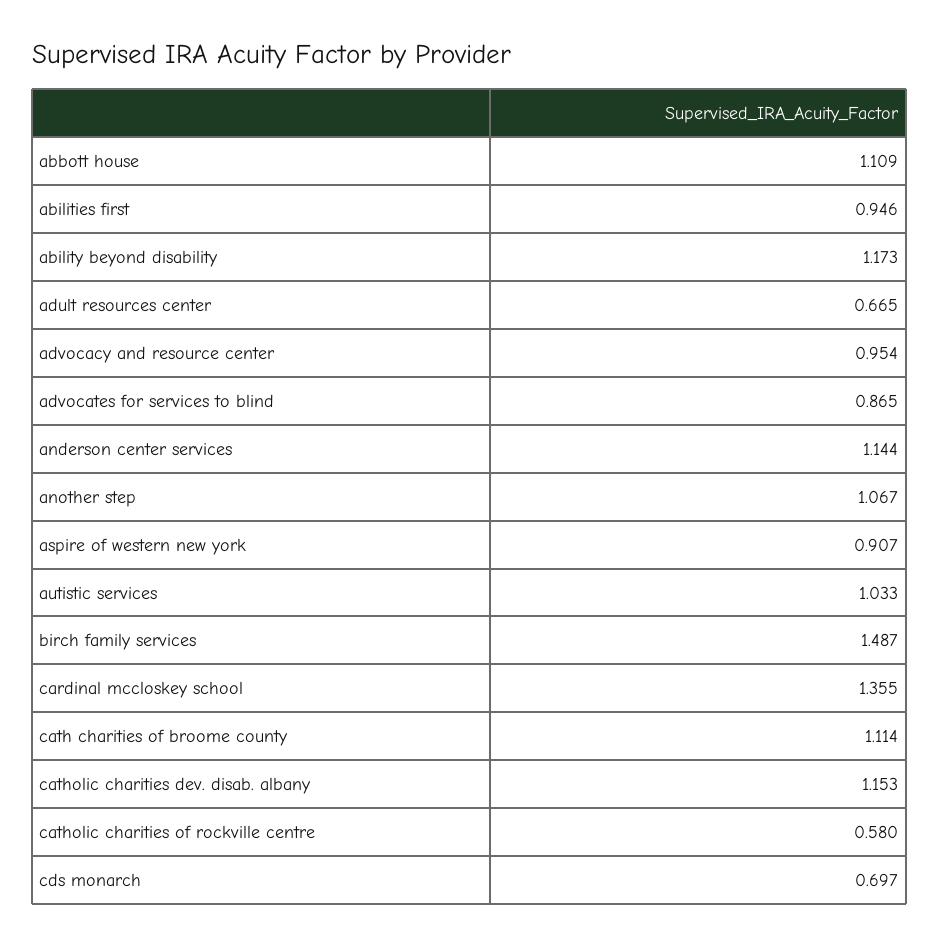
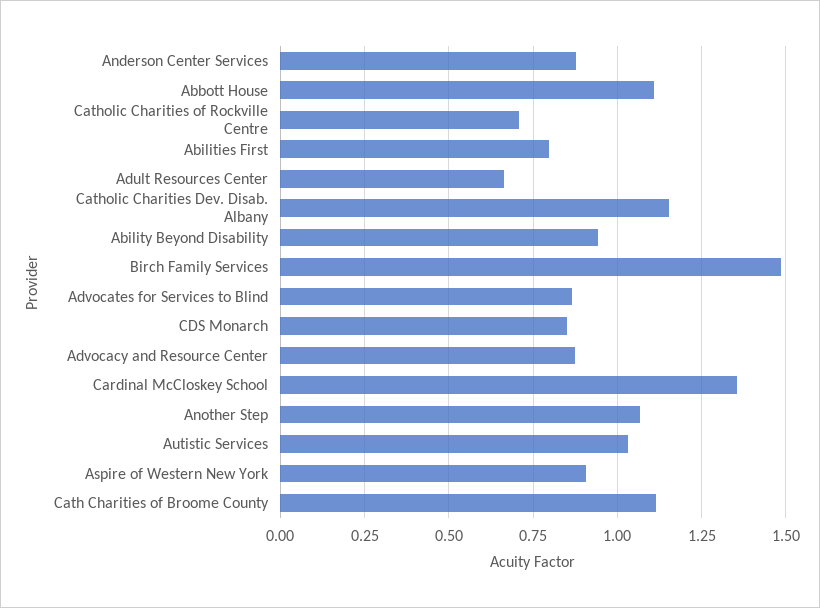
  {
    "abbott house": 1.109,
-   "abilities first": 0.946,
+   "abilities first": 0.8,
-   "ability beyond disability": 1.173,
+   "ability beyond disability": 0.95,
    "adult resources center": 0.665,
-   "advocacy and resource center": 0.954,
+   "advocacy and resource center": 0.875,
    "advocates for services to blind": 0.865,
-   "anderson center services": 1.144,
+   "anderson center services": 0.875,
    "another step": 1.067,
    "aspire of western new york": 0.907,
    "autistic services": 1.033,
    "birch family services": 1.487,
    "cardinal mccloskey school": 1.355,
    "cath charities of broome county": 1.114,
    "catholic charities dev. disab. albany": 1.153,
-   "catholic charities of rockville centre": 0.58,
+   "catholic charities of rockville centre": 0.7,
-   "cds monarch": 0.697
+   "cds monarch": 0.85
  }

